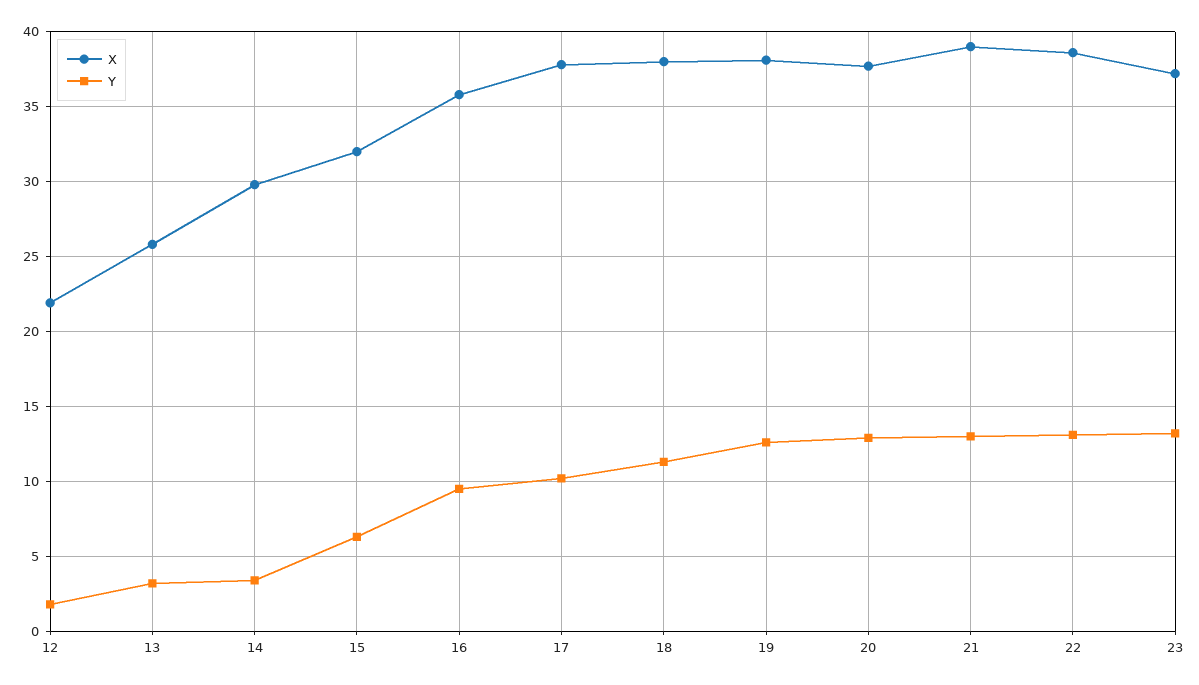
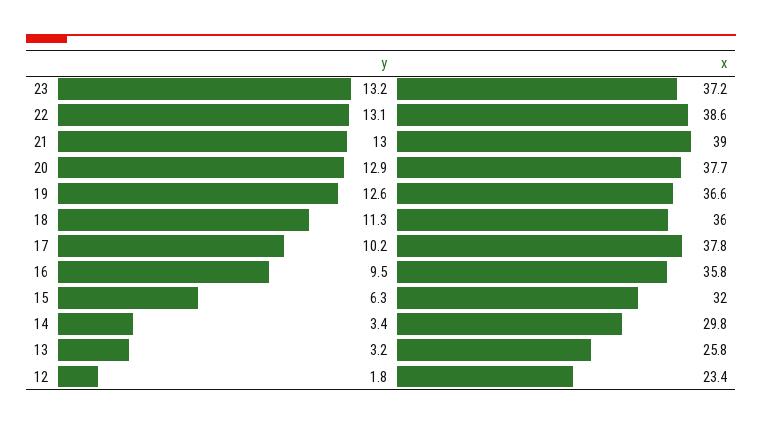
  {
    "X": {
-     "12": 22,
+     "12": 23.4,
      "13": 25.8,
      "14": 29.8,
      "15": 32,
      "16": 35.8,
      "17": 37.8,
-     "18": 38,
+     "18": 36,
-     "19": 38,
+     "19": 36.6,
      "20": 37.7,
      "21": 39,
      "22": 38.6,
      "23": 37.2
    },
    "Y": {
      "12": 1.8,
      "13": 3.2,
      "14": 3.4,
      "15": 6.3,
      "16": 9.5,
      "17": 10.2,
      "18": 11.3,
      "19": 12.6,
      "20": 12.9,
      "21": 13,
      "22": 13.1,
      "23": 13.2
    }
  }

